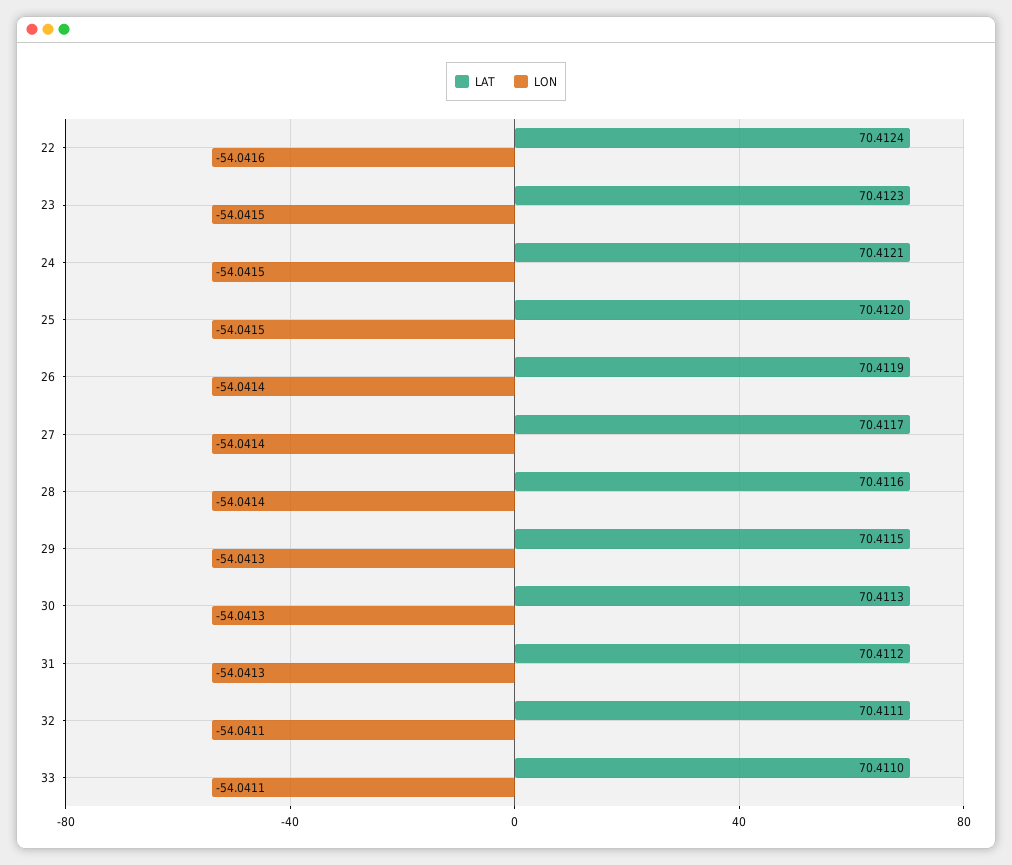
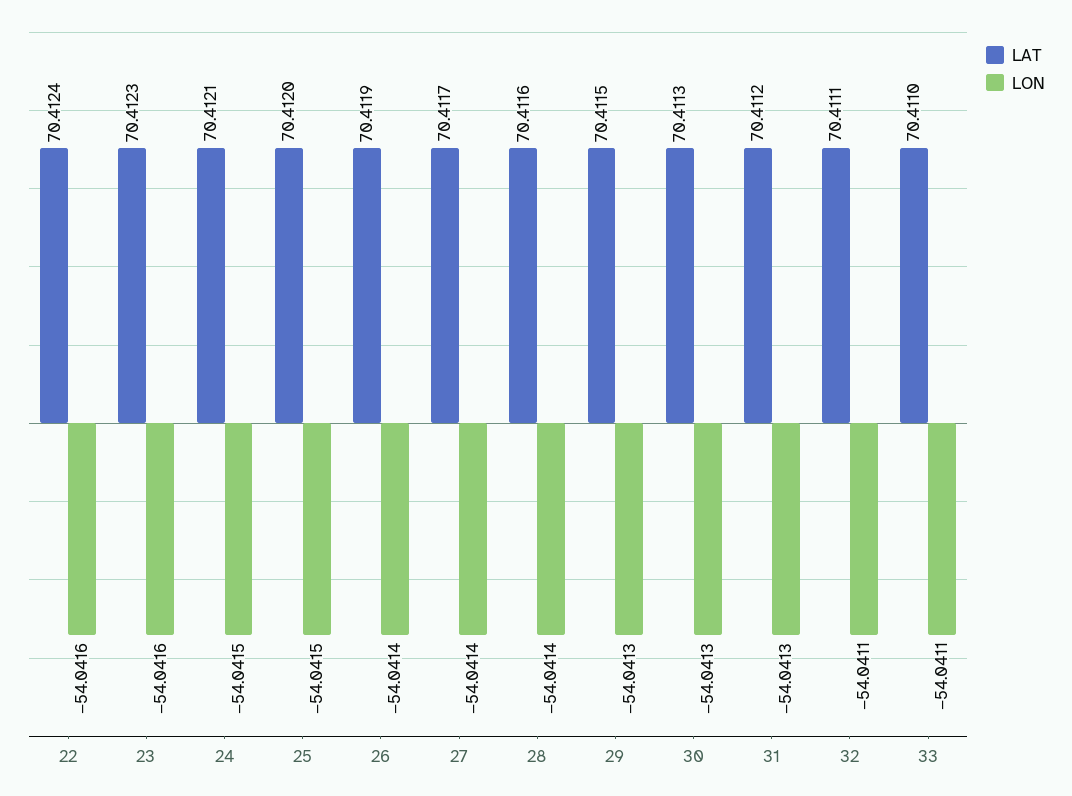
  {
    "LAT": {
      "22": 70.4124,
      "23": 70.4123,
      "24": 70.4121,
      "25": 70.412,
      "26": 70.4119,
      "27": 70.4117,
      "28": 70.4116,
      "29": 70.4115,
      "30": 70.4113,
      "31": 70.4112,
      "32": 70.4111,
      "33": 70.411
    },
    "LON": {
      "22": -54.0416,
-     "23": -54.0415,
+     "23": -54.0416,
      "24": -54.0415,
      "25": -54.0415,
      "26": -54.0414,
      "27": -54.0414,
      "28": -54.0414,
      "29": -54.0413,
      "30": -54.0413,
      "31": -54.0413,
      "32": -54.0411,
      "33": -54.0411
    }
  }

